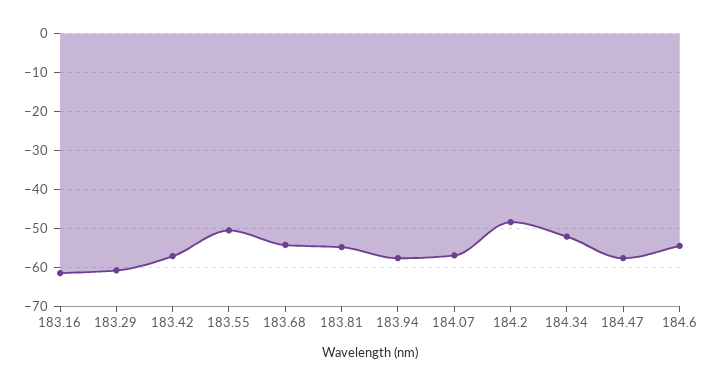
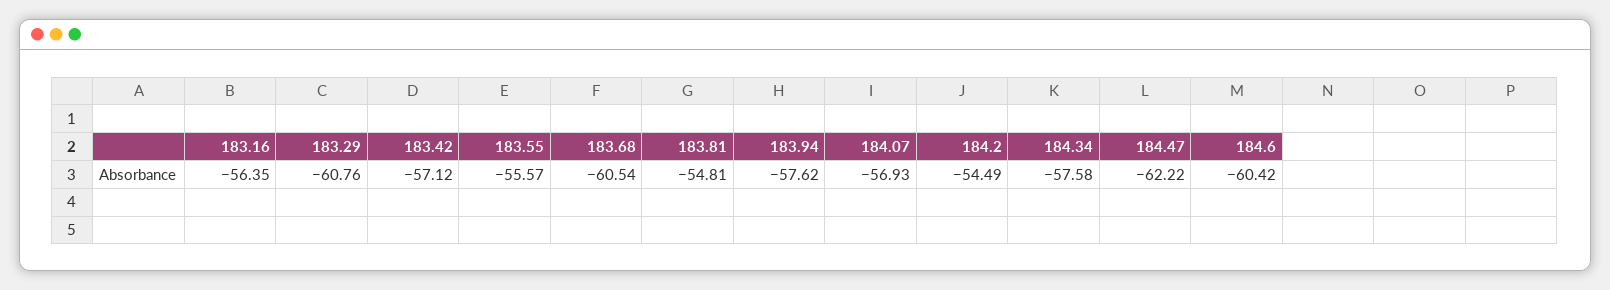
  {
-   "183.16": -62,
+   "183.16": -56.35,
    "183.29": -60.76,
    "183.42": -57.12,
-   "183.55": -50,
+   "183.55": -55.57,
-   "183.68": -54,
+   "183.68": -60.54,
    "183.81": -54.81,
    "183.94": -57.62,
    "184.07": -56.93,
-   "184.2": -48,
+   "184.2": -54.49,
-   "184.34": -52,
+   "184.34": -57.58,
-   "184.47": -58,
+   "184.47": -62.22,
-   "184.6": -54
+   "184.6": -60.42
  }

